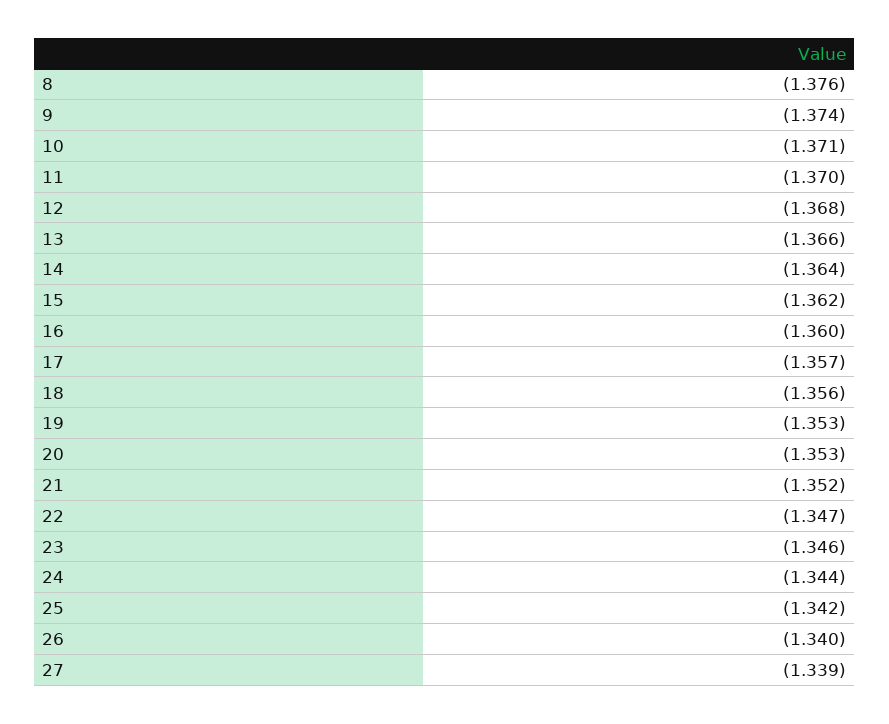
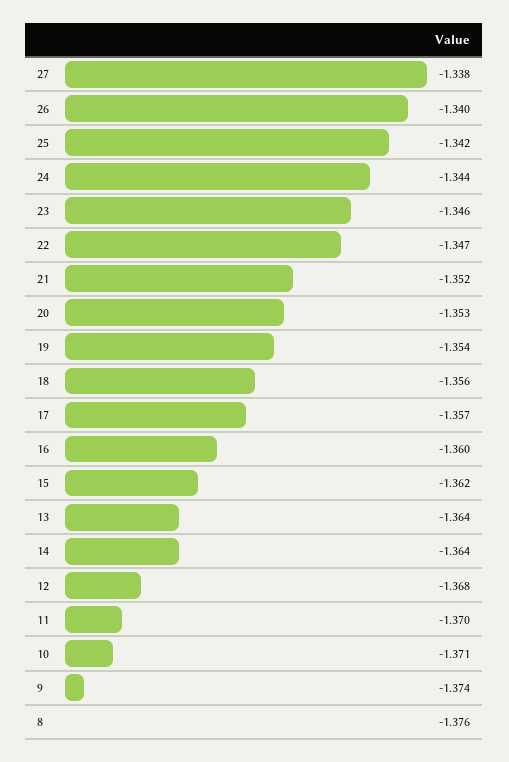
  {
    "8": -1.376,
    "9": -1.374,
    "10": -1.371,
    "11": -1.37,
    "12": -1.368,
-   "13": -1.366,
+   "13": -1.364,
    "14": -1.364,
    "15": -1.362,
    "16": -1.36,
    "17": -1.357,
    "18": -1.356,
-   "19": -1.353,
+   "19": -1.354,
    "20": -1.353,
    "21": -1.352,
    "22": -1.347,
    "23": -1.346,
    "24": -1.344,
    "25": -1.342,
    "26": -1.34,
-   "27": -1.339
+   "27": -1.338
  }

